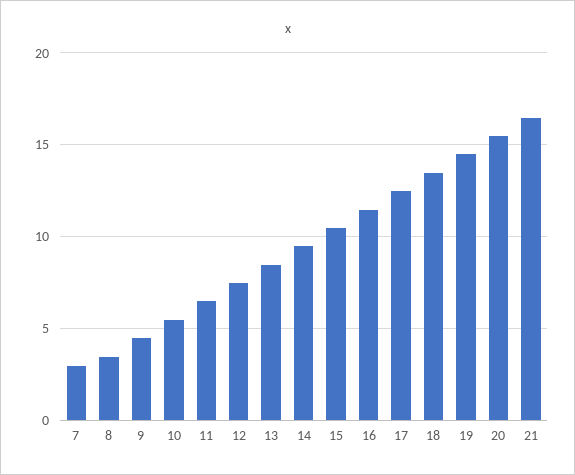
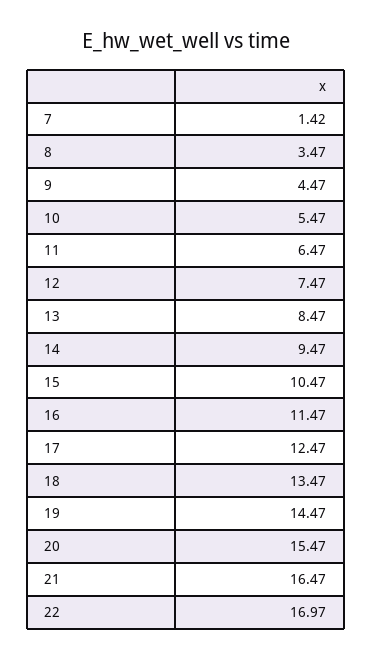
  {
-   "7": 3,
+   "7": 1.42,
    "8": 3.47,
    "9": 4.47,
    "10": 5.47,
    "11": 6.47,
    "12": 7.47,
    "13": 8.47,
    "14": 9.47,
    "15": 10.47,
    "16": 11.47,
    "17": 12.47,
    "18": 13.47,
    "19": 14.47,
    "20": 15.47,
-   "21": 16.47
+   "21": 16.47,
+   "22": 16.97
  }

